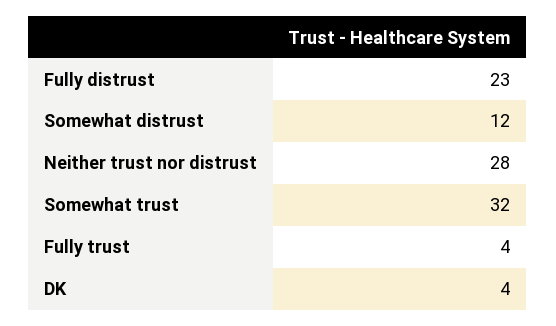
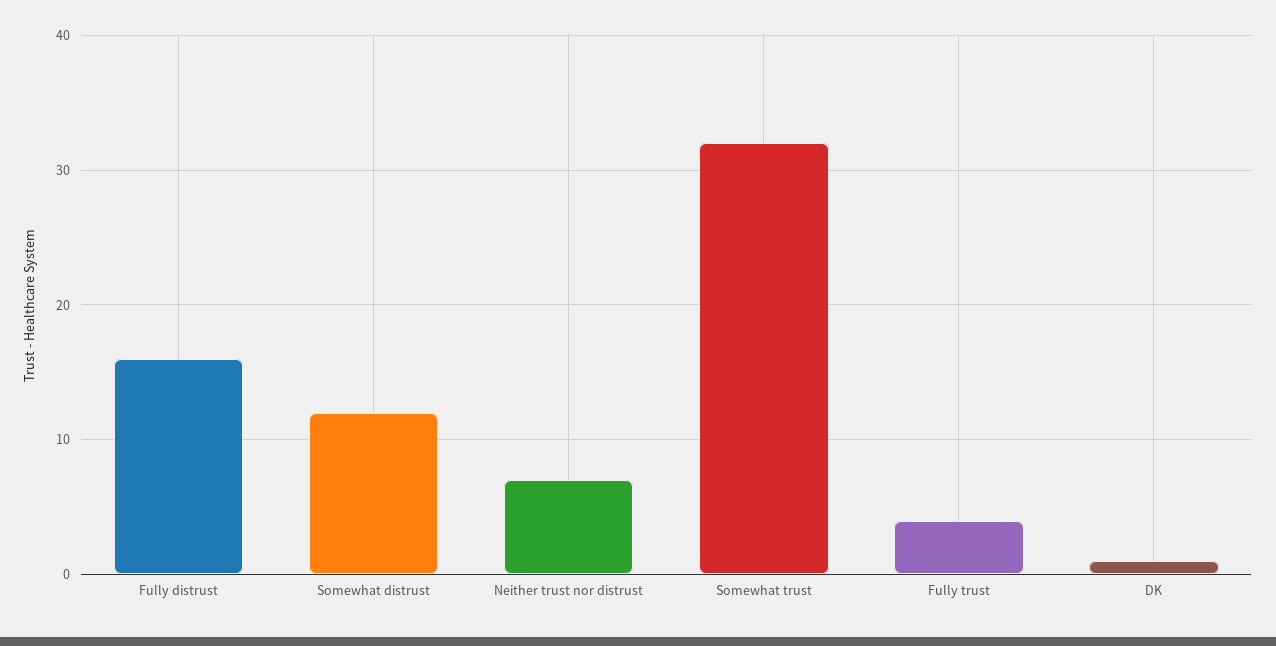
  {
-   "Fully distrust": 23,
+   "Fully distrust": 16,
    "Somewhat distrust": 12,
-   "Neither trust nor distrust": 28,
+   "Neither trust nor distrust": 7,
    "Somewhat trust": 32,
    "Fully trust": 4,
-   "DK": 4
+   "DK": 1
  }

